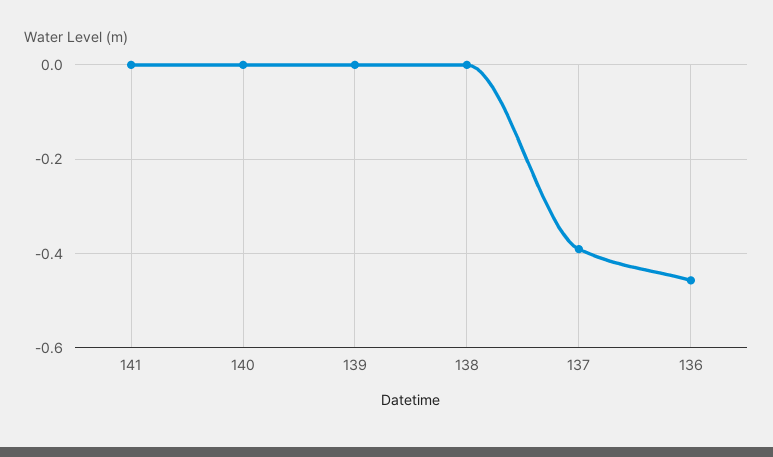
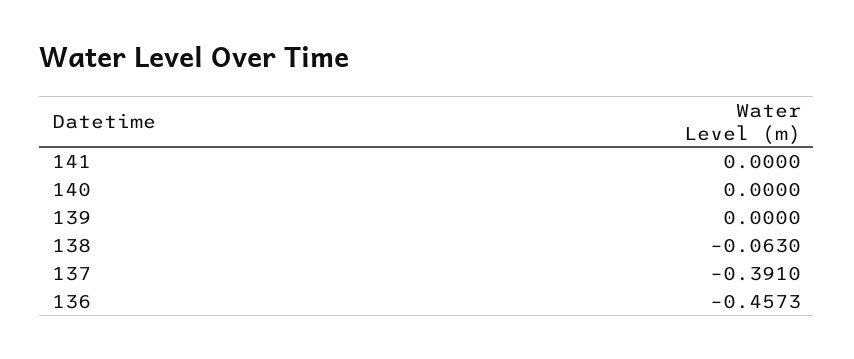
  {
    "141": 0,
    "140": 0,
    "139": 0,
-   "138": 0,
+   "138": -0.063,
    "137": -0.391,
    "136": -0.4573
  }

